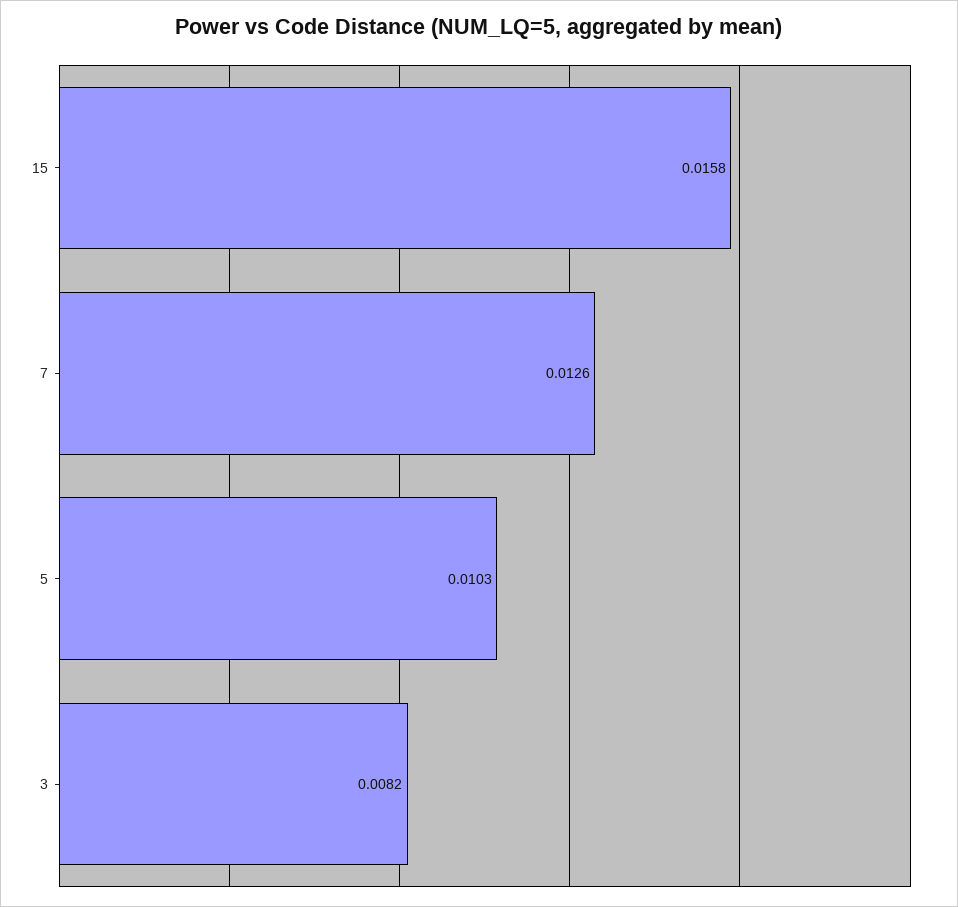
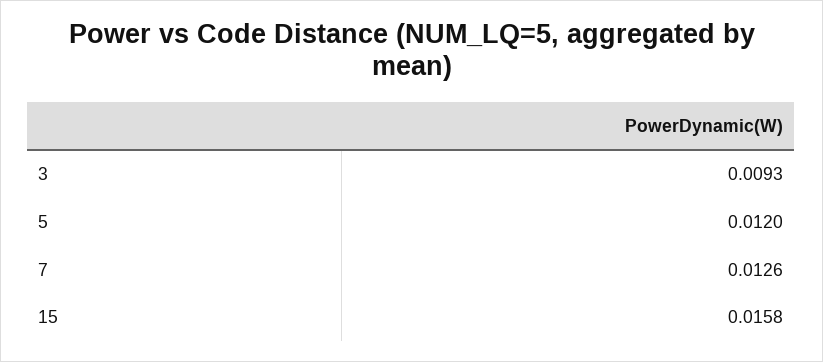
  {
    "15": 0.0158,
    "7": 0.0126,
-   "5": 0.0103,
+   "5": 0.012,
-   "3": 0.0082
+   "3": 0.0093
  }

